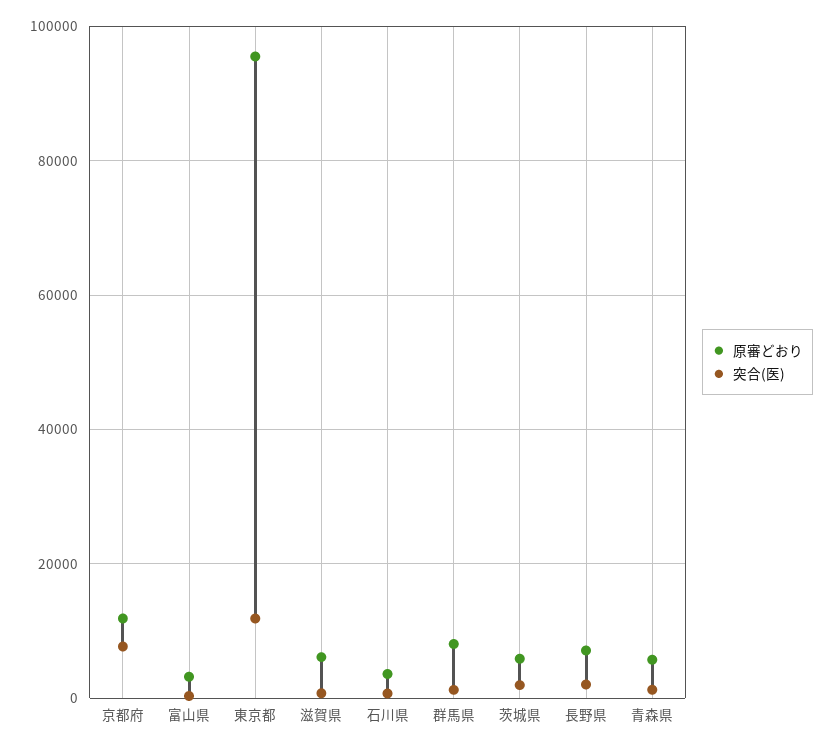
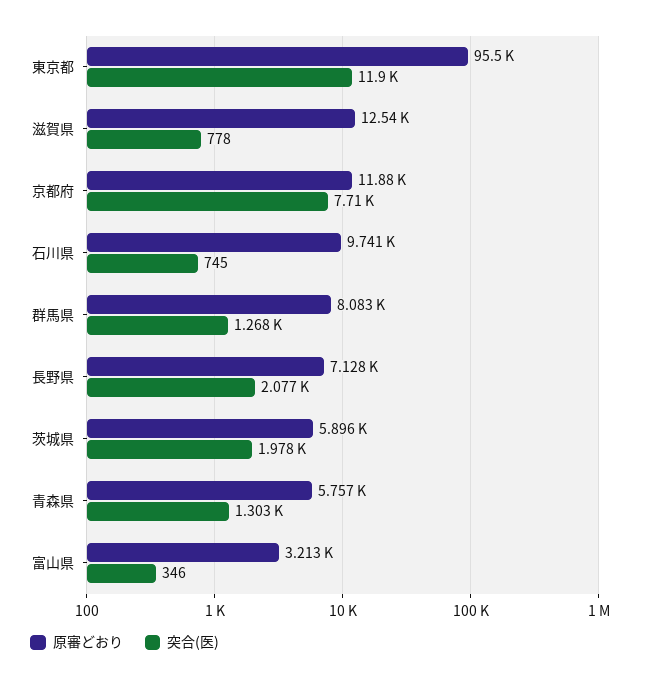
  {
    "原審どおり": {
      "京都府": 11880,
      "富山県": 3213,
      "東京都": 95500,
-     "滋賀県": 6000,
+     "滋賀県": 12540,
-     "石川県": 4000,
+     "石川県": 9741,
      "群馬県": 8083,
      "茨城県": 5896,
      "長野県": 7128,
      "青森県": 5757
    },
    "突合(医)": {
      "京都府": 7710,
      "富山県": 346,
      "東京都": 11900,
      "滋賀県": 778,
      "石川県": 745,
      "群馬県": 1268,
      "茨城県": 1978,
      "長野県": 2077,
      "青森県": 1303
    }
  }

